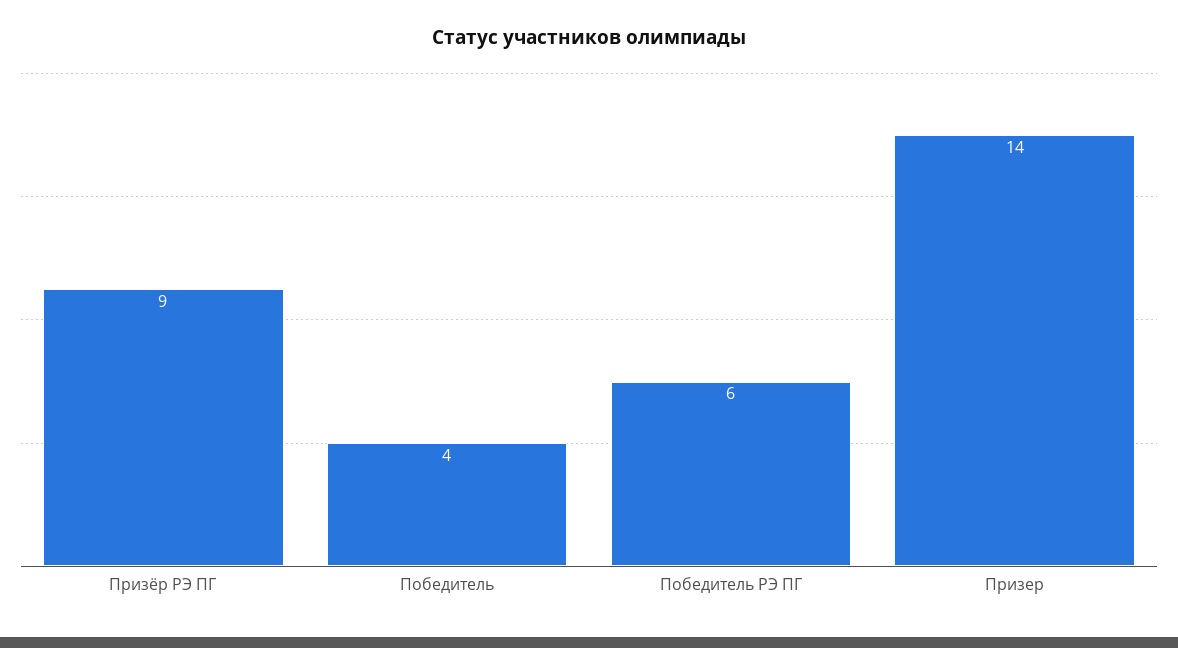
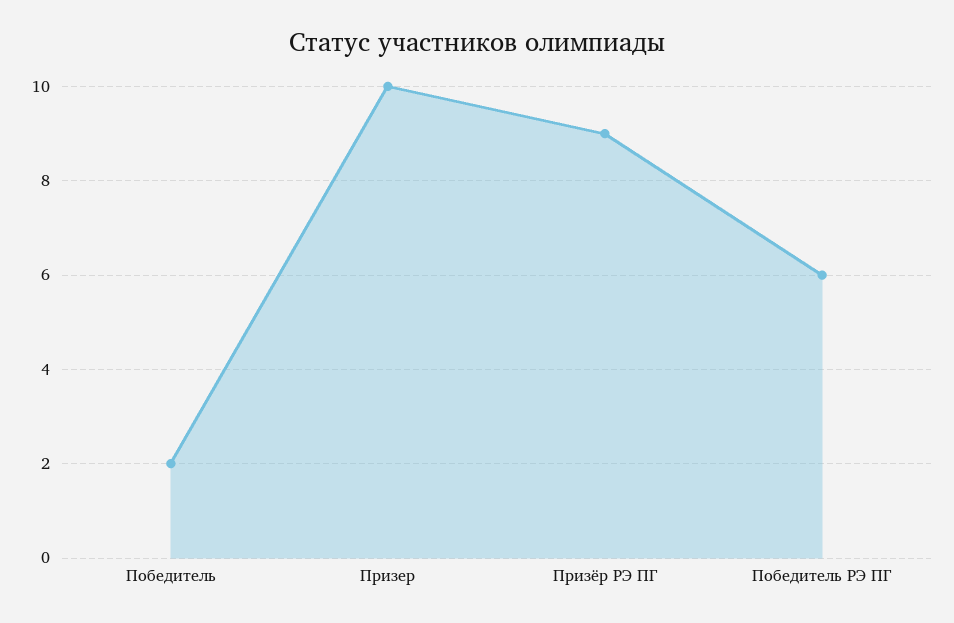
  {
    "Призёр РЭ ПГ": 9,
-   "Победитель": 4,
+   "Победитель": 2,
    "Победитель РЭ ПГ": 6,
-   "Призер": 14
+   "Призер": 10
  }

